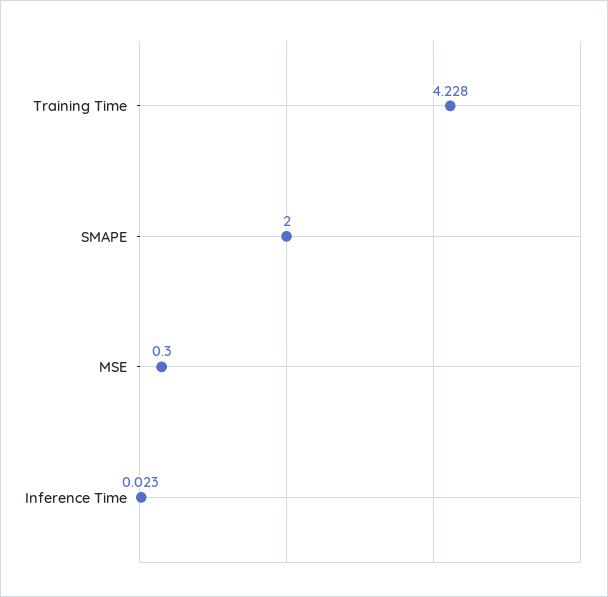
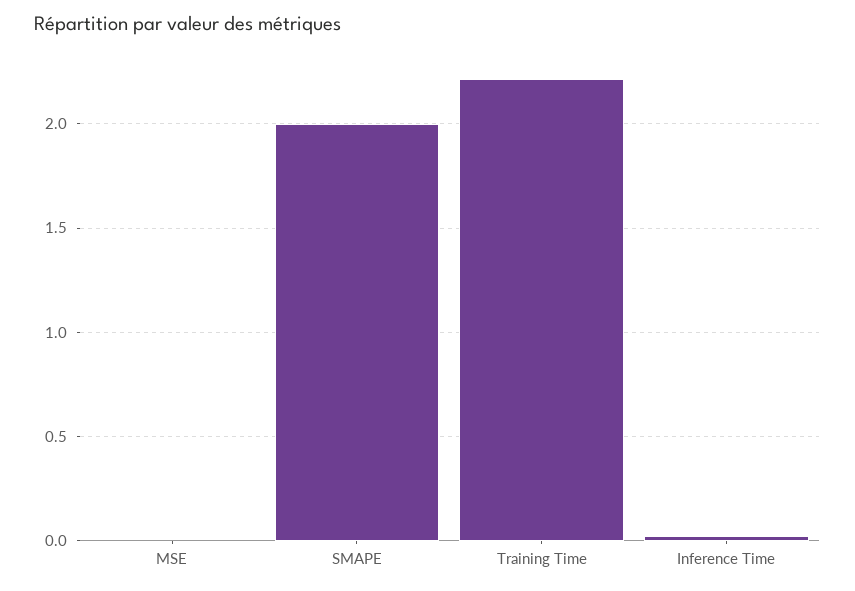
  {
-   "Training Time": 4.228,
+   "Training Time": 2.2,
    "SMAPE": 2,
-   "MSE": 0.3,
+   "MSE": 0,
    "Inference Time": 0.023
  }

